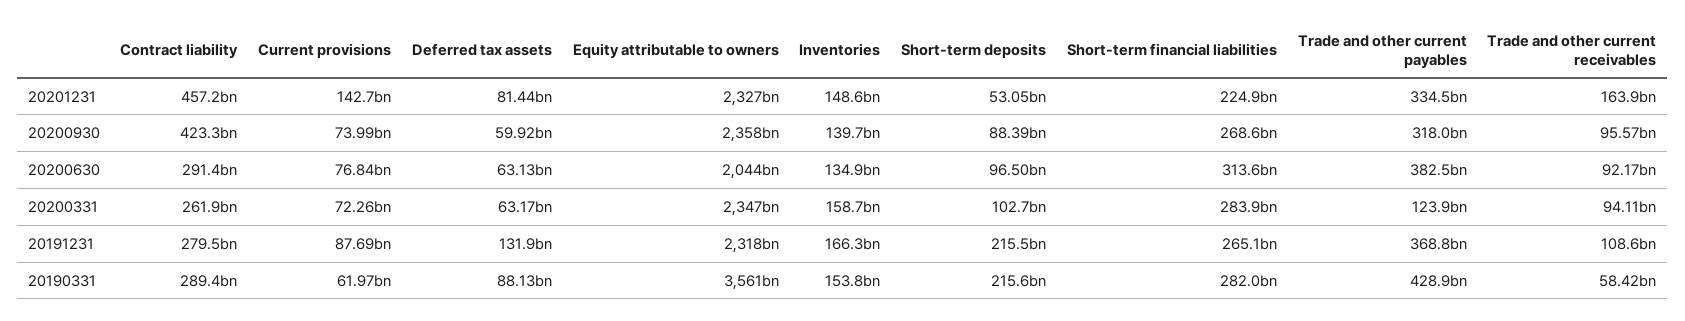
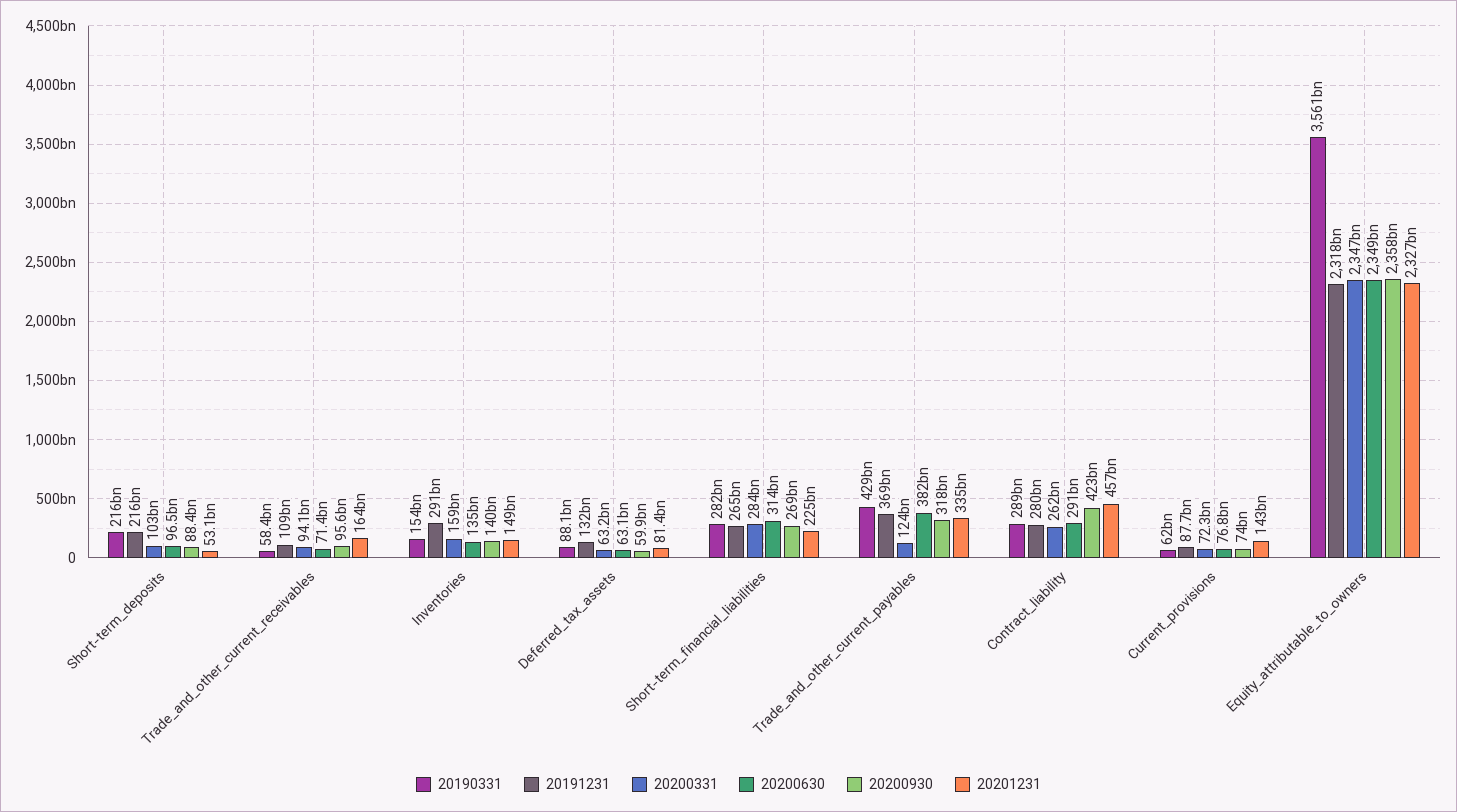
  {
    "20201231": {
      "Contract liability": 457200000000,
      "Current provisions": 142700000000,
      "Deferred tax assets": 81440000000,
      "Equity attributable to owners": 2327000000000,
      "Inventories": 148600000000,
      "Short-term deposits": 53050000000,
      "Short-term financial liabilities": 224900000000,
      "Trade and other current payables": 334500000000,
      "Trade and other current receivables": 163900000000
    },
    "20200930": {
      "Contract liability": 423300000000,
      "Current provisions": 73990000000,
      "Deferred tax assets": 59920000000,
      "Equity attributable to owners": 2358000000000,
      "Inventories": 139700000000,
      "Short-term deposits": 88390000000,
      "Short-term financial liabilities": 268600000000,
      "Trade and other current payables": 318000000000,
      "Trade and other current receivables": 95570000000
    },
    "20200630": {
      "Contract liability": 291400000000,
      "Current provisions": 76840000000,
      "Deferred tax assets": 63130000000,
-     "Equity attributable to owners": 2044000000000,
+     "Equity attributable to owners": 2349000000000,
      "Inventories": 134900000000,
      "Short-term deposits": 96500000000,
      "Short-term financial liabilities": 313600000000,
      "Trade and other current payables": 382500000000,
-     "Trade and other current receivables": 92170000000
+     "Trade and other current receivables": 71400000000
    },
    "20200331": {
      "Contract liability": 261900000000,
      "Current provisions": 72260000000,
      "Deferred tax assets": 63170000000,
      "Equity attributable to owners": 2347000000000,
      "Inventories": 158700000000,
      "Short-term deposits": 102700000000,
      "Short-term financial liabilities": 283900000000,
      "Trade and other current payables": 123900000000,
      "Trade and other current receivables": 94110000000
    },
    "20191231": {
      "Contract liability": 279500000000,
      "Current provisions": 87690000000,
      "Deferred tax assets": 131900000000,
      "Equity attributable to owners": 2318000000000,
-     "Inventories": 166300000000,
+     "Inventories": 291000000000,
      "Short-term deposits": 215500000000,
      "Short-term financial liabilities": 265100000000,
      "Trade and other current payables": 368800000000,
      "Trade and other current receivables": 108600000000
    },
    "20190331": {
      "Contract liability": 289400000000,
      "Current provisions": 61970000000,
      "Deferred tax assets": 88130000000,
      "Equity attributable to owners": 3561000000000,
      "Inventories": 153800000000,
      "Short-term deposits": 215600000000,
      "Short-term financial liabilities": 282000000000,
      "Trade and other current payables": 428900000000,
      "Trade and other current receivables": 58420000000
    }
  }

